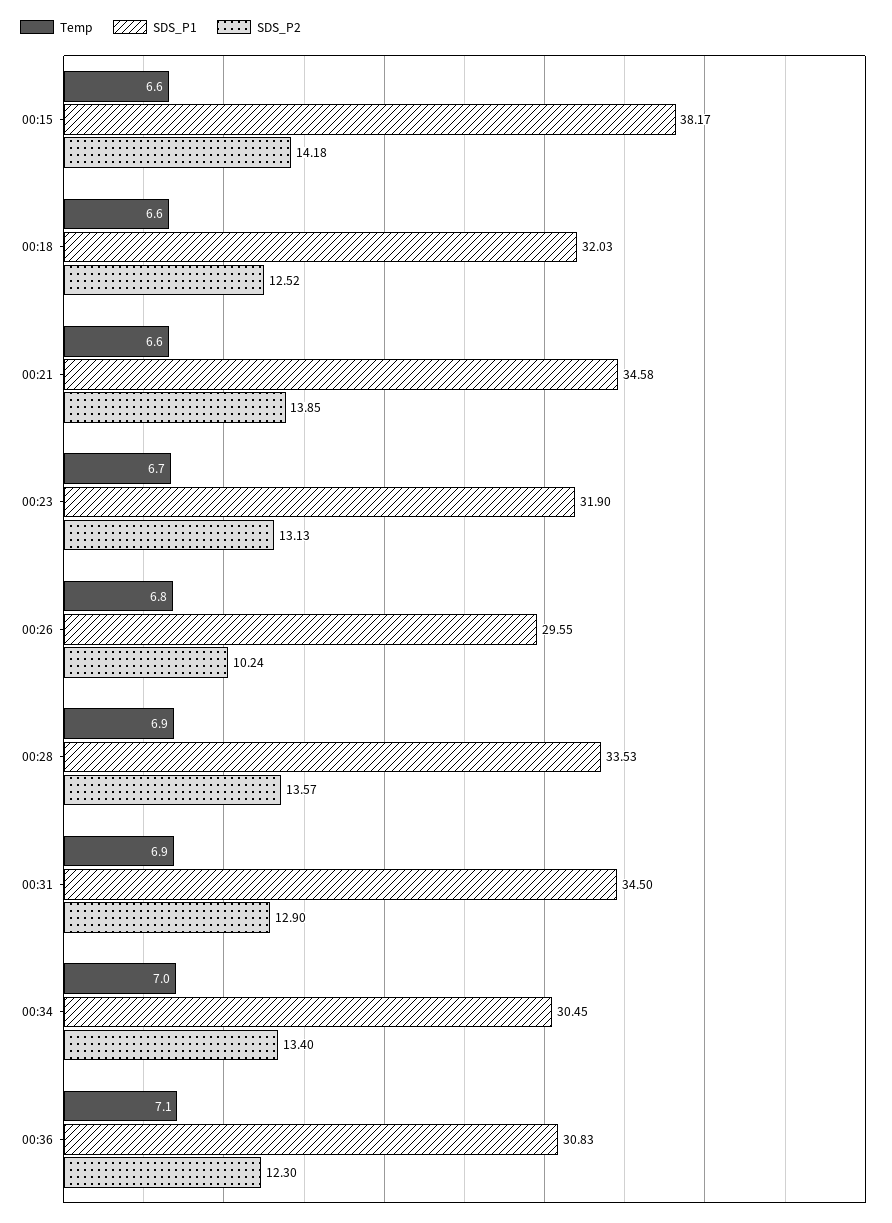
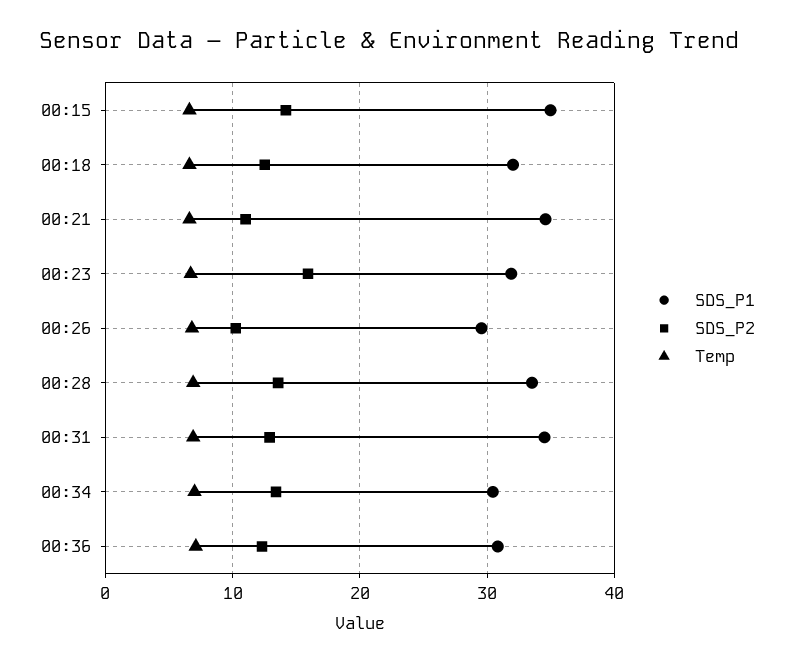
  {
    "Temp": {
      "00:15": 6.6,
      "00:18": 6.6,
      "00:21": 6.6,
      "00:23": 6.7,
      "00:26": 6.8,
      "00:28": 6.9,
      "00:31": 6.9,
      "00:34": 7,
      "00:36": 7.1
    },
    "SDS_P1": {
-     "00:15": 38.17,
+     "00:15": 35,
      "00:18": 32.03,
      "00:21": 34.58,
      "00:23": 31.9,
      "00:26": 29.55,
      "00:28": 33.53,
      "00:31": 34.5,
      "00:34": 30.45,
      "00:36": 30.83
    },
    "SDS_P2": {
      "00:15": 14.18,
      "00:18": 12.52,
-     "00:21": 13.85,
+     "00:21": 11,
-     "00:23": 13.13,
+     "00:23": 16,
      "00:26": 10.24,
      "00:28": 13.57,
      "00:31": 12.9,
      "00:34": 13.4,
      "00:36": 12.3
    }
  }

